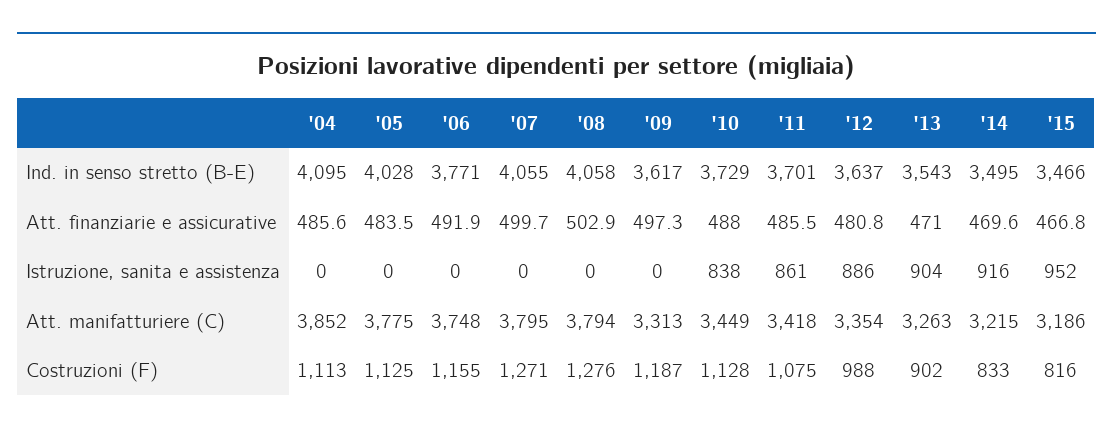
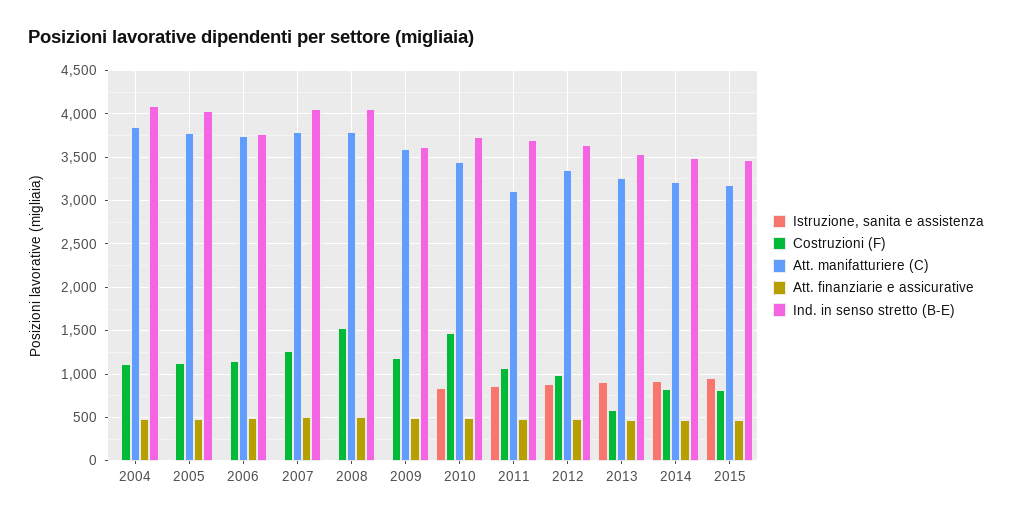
  {
    "Ind. in senso stretto (B-E)": {
      "'04": 4095,
      "'05": 4028,
      "'06": 3771,
      "'07": 4055,
      "'08": 4058,
      "'09": 3617,
      "'10": 3729,
      "'11": 3701,
      "'12": 3637,
      "'13": 3543,
      "'14": 3495,
      "'15": 3466
    },
    "Att. finanziarie e assicurative": {
      "'04": 485.6,
      "'05": 483.5,
      "'06": 491.9,
      "'07": 499.7,
      "'08": 502.9,
      "'09": 497.3,
      "'10": 488,
      "'11": 485.5,
      "'12": 480.8,
      "'13": 471,
      "'14": 469.6,
      "'15": 466.8
    },
    "Istruzione, sanita e assistenza": {
      "'04": 0,
      "'05": 0,
      "'06": 0,
      "'07": 0,
      "'08": 0,
      "'09": 0,
      "'10": 838,
      "'11": 861,
      "'12": 886,
      "'13": 904,
      "'14": 916,
      "'15": 952
    },
    "Att. manifatturiere (C)": {
      "'04": 3852,
      "'05": 3775,
      "'06": 3748,
      "'07": 3795,
      "'08": 3794,
-     "'09": 3313,
+     "'09": 3600,
      "'10": 3449,
-     "'11": 3418,
+     "'11": 3100,
      "'12": 3354,
      "'13": 3263,
      "'14": 3215,
      "'15": 3186
    },
    "Costruzioni (F)": {
      "'04": 1113,
      "'05": 1125,
      "'06": 1155,
      "'07": 1271,
-     "'08": 1276,
+     "'08": 1500,
      "'09": 1187,
-     "'10": 1128,
+     "'10": 1500,
      "'11": 1075,
      "'12": 988,
-     "'13": 902,
+     "'13": 600,
      "'14": 833,
      "'15": 816
    }
  }

